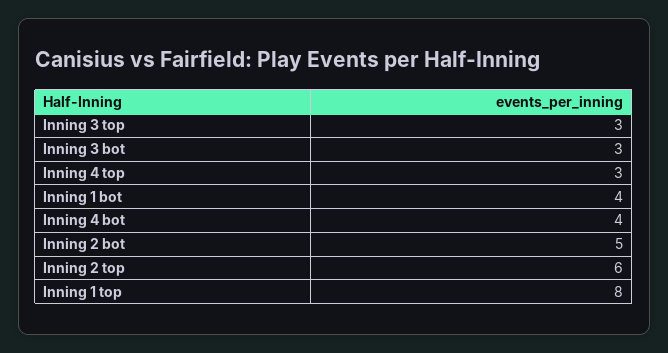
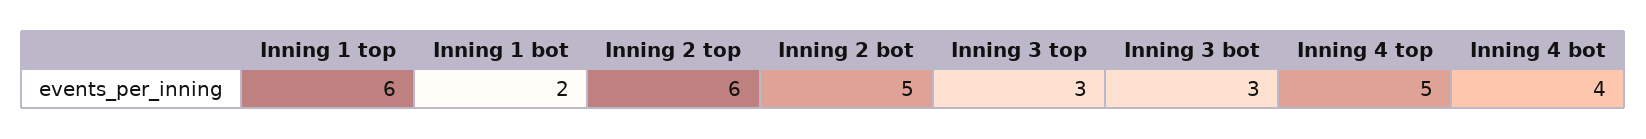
  {
    "Inning 3 top": 3,
    "Inning 3 bot": 3,
-   "Inning 4 top": 3,
+   "Inning 4 top": 5,
-   "Inning 1 bot": 4,
+   "Inning 1 bot": 2,
    "Inning 4 bot": 4,
    "Inning 2 bot": 5,
    "Inning 2 top": 6,
-   "Inning 1 top": 8
+   "Inning 1 top": 6
  }

